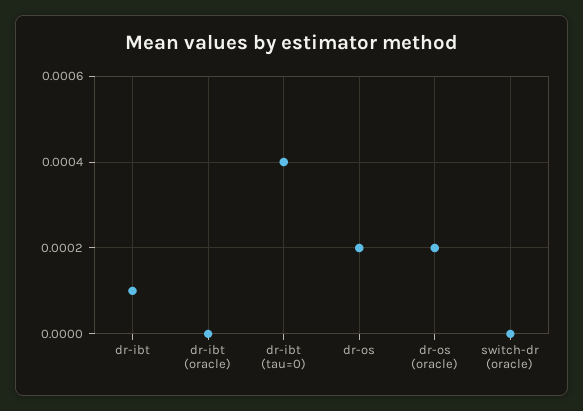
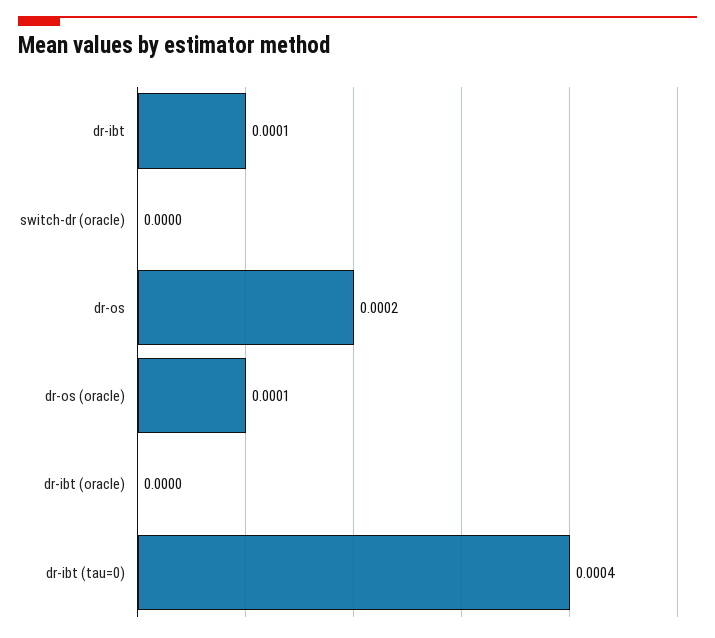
  {
    "dr-ibt": 0.0001,
    "dr-ibt (oracle)": 0,
    "dr-ibt (tau=0)": 0.0004,
    "dr-os": 0.0002,
-   "dr-os (oracle)": 0.0002,
+   "dr-os (oracle)": 0.0001,
    "switch-dr (oracle)": 0
  }

